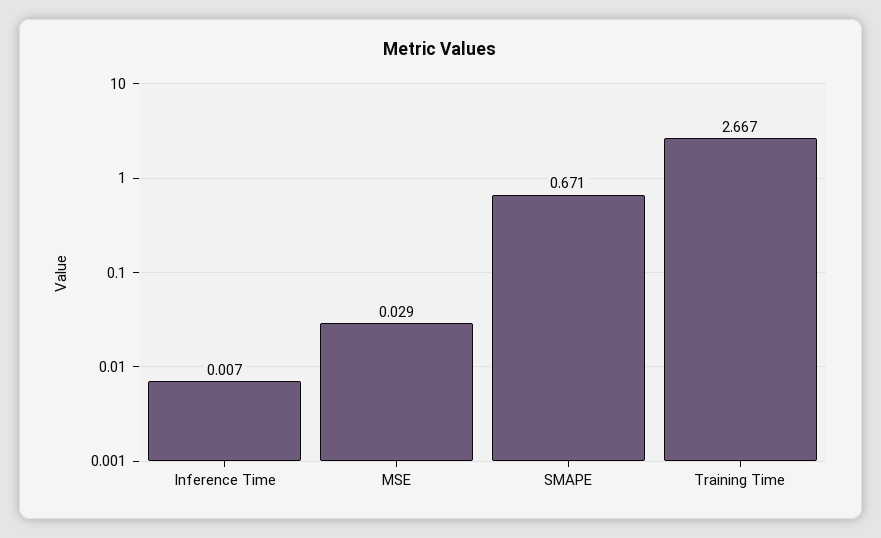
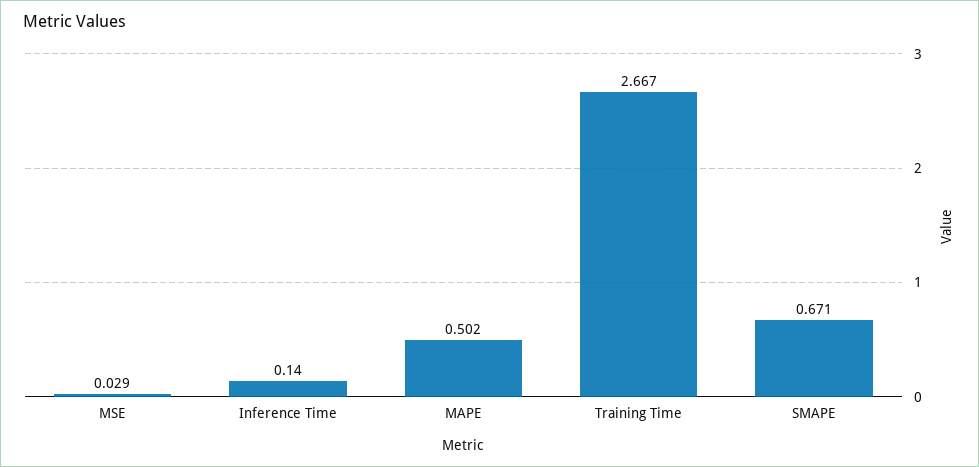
  {
-   "Inference Time": 0.007,
+   "Inference Time": 0.14,
    "MSE": 0.029,
    "SMAPE": 0.671,
-   "Training Time": 2.667
+   "Training Time": 2.667,
+   "MAPE": 0.502
  }

